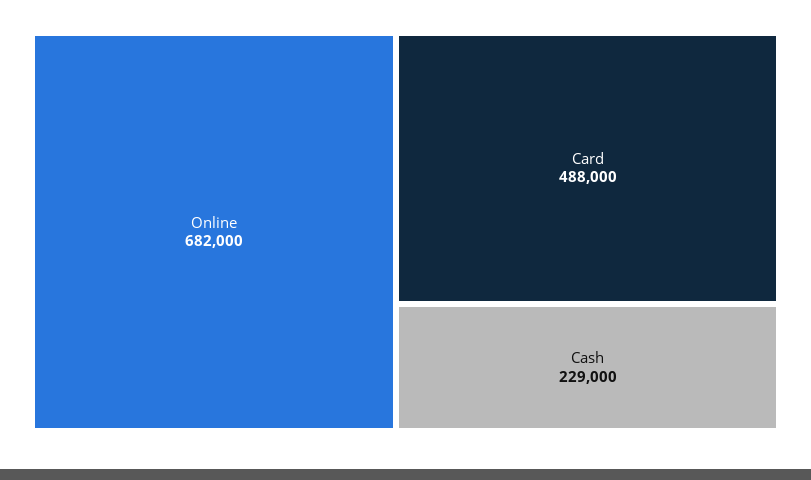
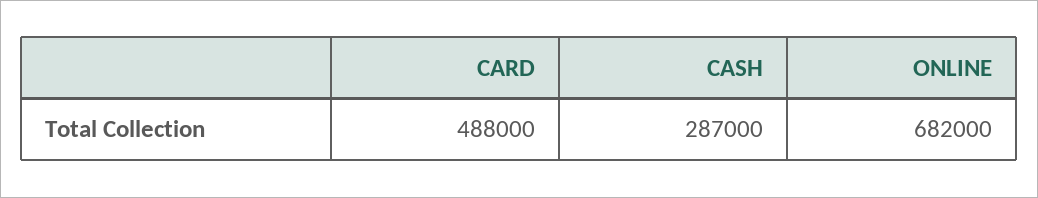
  {
    "Online": 682000,
    "Card": 488000,
-   "Cash": 229000
+   "Cash": 287000
  }

